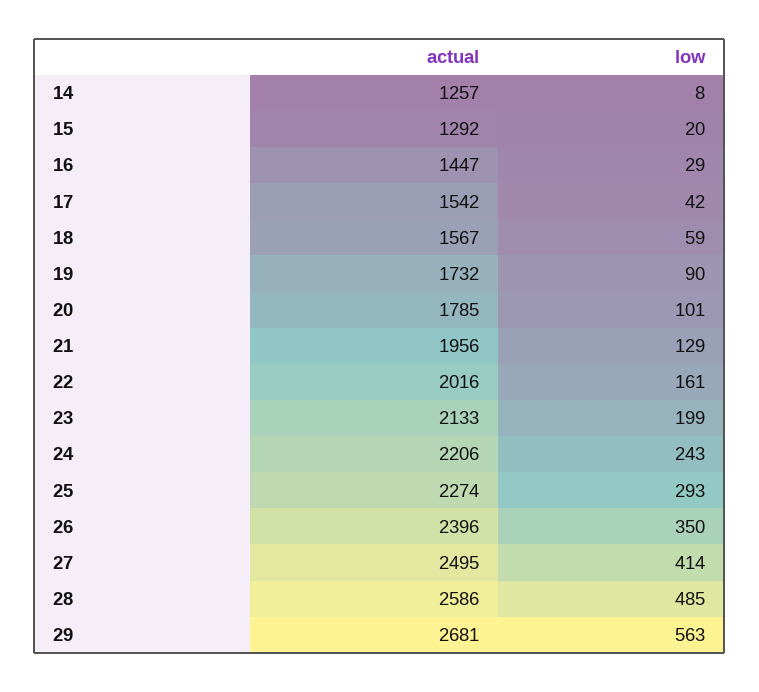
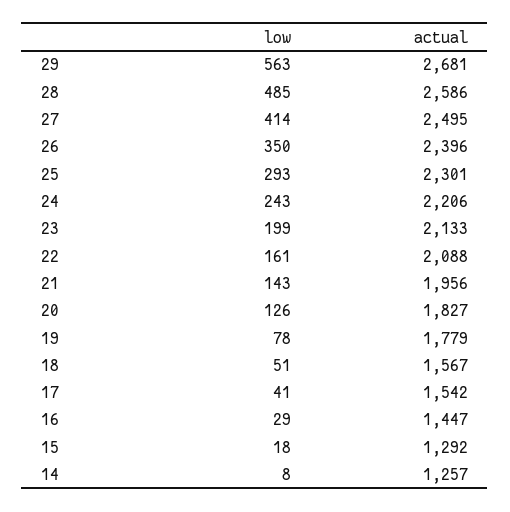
  {
    "actual": {
      "14": 1257,
      "15": 1292,
      "16": 1447,
      "17": 1542,
      "18": 1567,
-     "19": 1732,
+     "19": 1779,
-     "20": 1785,
+     "20": 1827,
      "21": 1956,
-     "22": 2016,
+     "22": 2088,
      "23": 2133,
      "24": 2206,
-     "25": 2274,
+     "25": 2301,
      "26": 2396,
      "27": 2495,
      "28": 2586,
      "29": 2681
    },
    "low": {
      "14": 8,
-     "15": 20,
+     "15": 18,
      "16": 29,
-     "17": 42,
+     "17": 41,
-     "18": 59,
+     "18": 51,
-     "19": 90,
+     "19": 78,
-     "20": 101,
+     "20": 126,
-     "21": 129,
+     "21": 143,
      "22": 161,
      "23": 199,
      "24": 243,
      "25": 293,
      "26": 350,
      "27": 414,
      "28": 485,
      "29": 563
    }
  }

